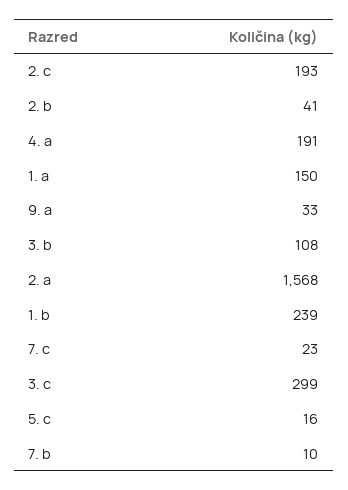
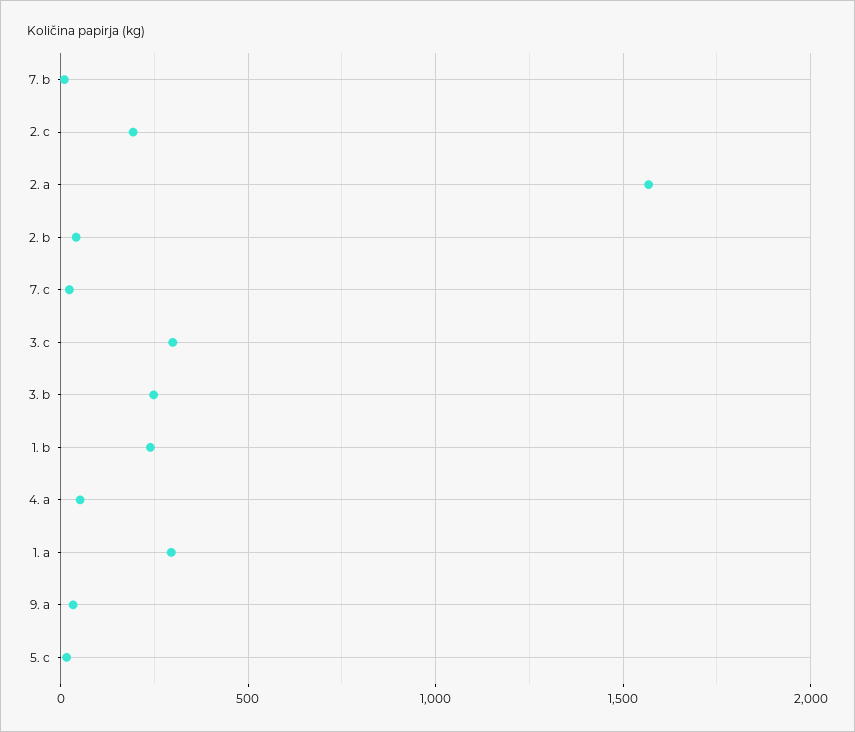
  {
    "2. c": 193,
    "2. b": 41,
-   "4. a": 191,
+   "4. a": 50,
-   "1. a": 150,
+   "1. a": 300,
    "9. a": 33,
-   "3. b": 108,
+   "3. b": 250,
    "2. a": 1568,
    "1. b": 239,
    "7. c": 23,
    "3. c": 299,
    "5. c": 16,
    "7. b": 10
  }

